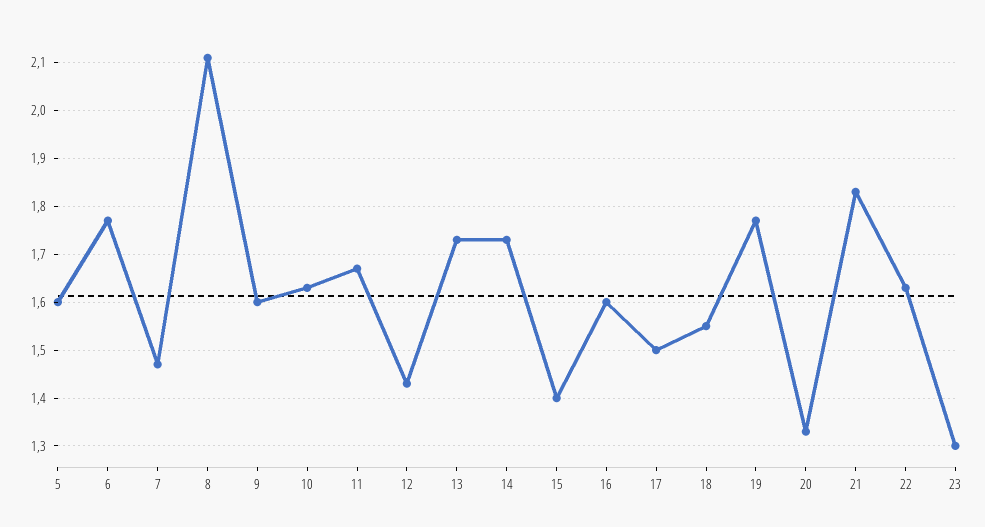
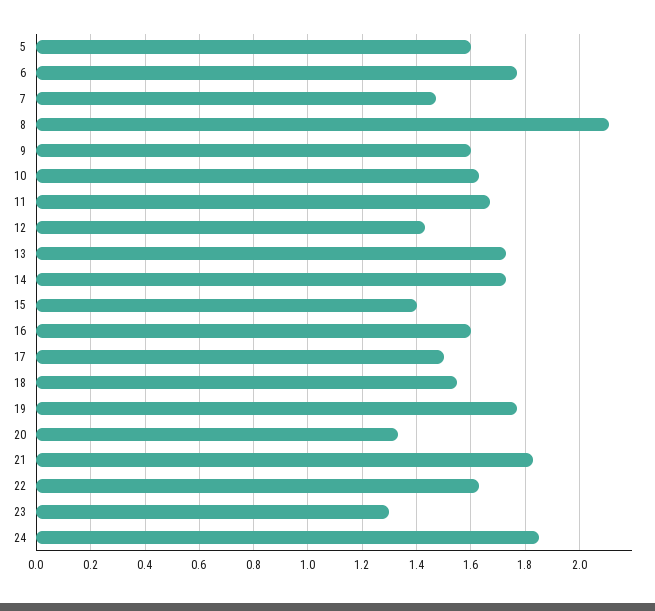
  {
    "5": 1.6,
    "6": 1.75,
    "7": 1.45,
    "8": 2.1,
    "9": 1.6,
    "10": 1.65,
    "11": 1.65,
    "12": 1.45,
    "13": 1.75,
    "14": 1.75,
    "15": 1.4,
    "16": 1.6,
    "17": 1.5,
    "18": 1.55,
    "19": 1.75,
    "20": 1.35,
    "21": 1.85,
    "22": 1.65,
-   "23": 1.3
+   "23": 1.3,
+   "24": 1.85
  }

